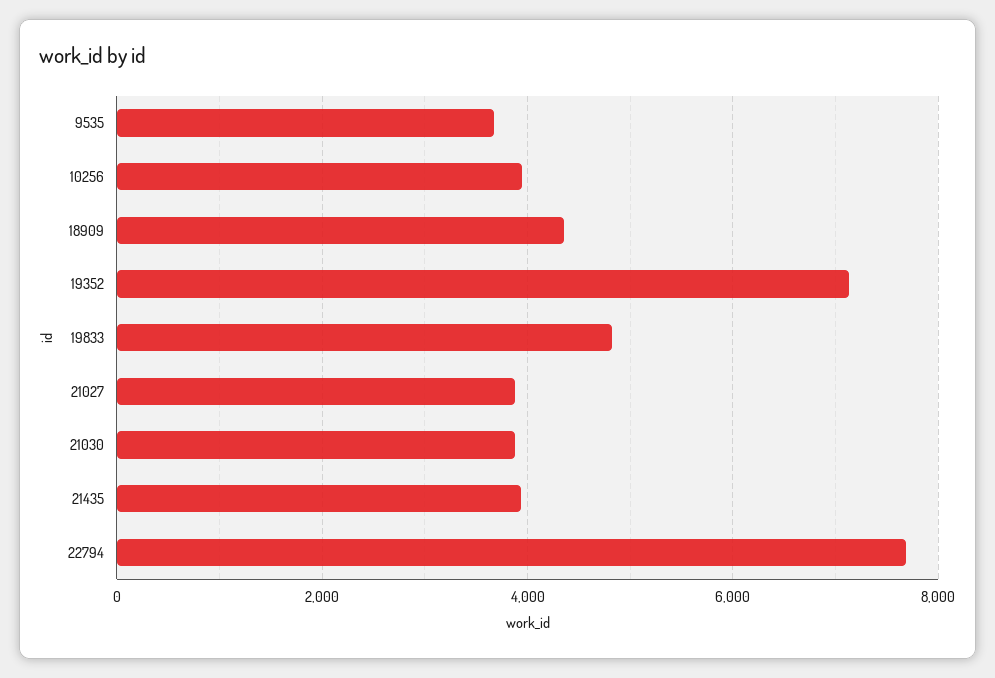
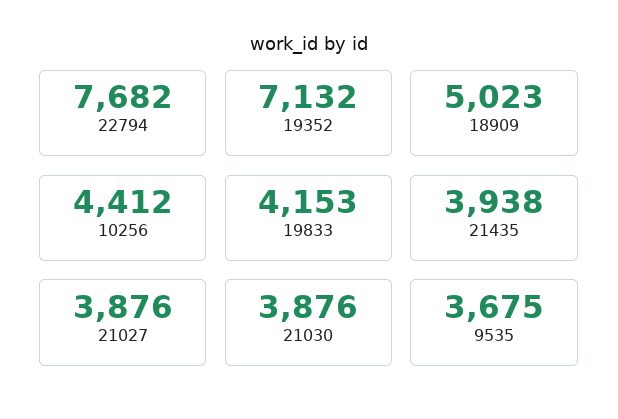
  {
    "9535": 3675,
-   "10256": 4000,
+   "10256": 4412,
-   "18909": 4400,
+   "18909": 5023,
    "19352": 7132,
-   "19833": 4800,
+   "19833": 4153,
    "21027": 3876,
    "21030": 3876,
    "21435": 3938,
    "22794": 7682
  }

